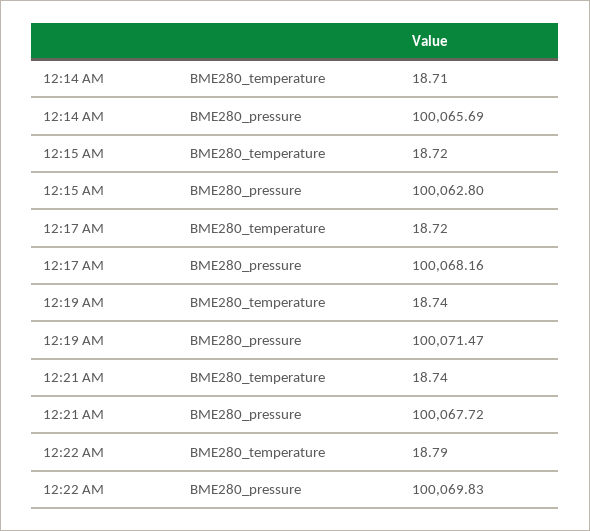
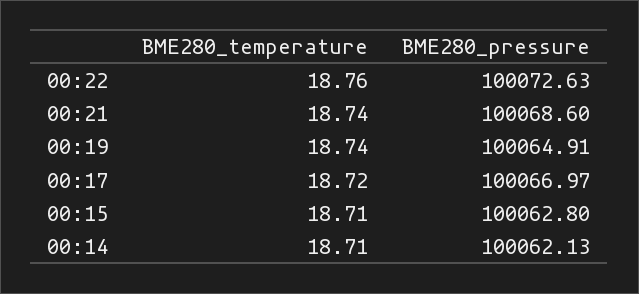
  {
    "12:14 AM": {
      "BME280_temperature": 18.71,
-     "BME280_pressure": 100065.69
+     "BME280_pressure": 100062.13
    },
    "12:15 AM": {
-     "BME280_temperature": 18.72,
+     "BME280_temperature": 18.71,
      "BME280_pressure": 100062.8
    },
    "12:17 AM": {
      "BME280_temperature": 18.72,
-     "BME280_pressure": 100068.16
+     "BME280_pressure": 100066.97
    },
    "12:19 AM": {
      "BME280_temperature": 18.74,
-     "BME280_pressure": 100071.47
+     "BME280_pressure": 100064.91
    },
    "12:21 AM": {
      "BME280_temperature": 18.74,
-     "BME280_pressure": 100067.72
+     "BME280_pressure": 100068.6
    },
    "12:22 AM": {
-     "BME280_temperature": 18.79,
+     "BME280_temperature": 18.76,
-     "BME280_pressure": 100069.83
+     "BME280_pressure": 100072.63
    }
  }

